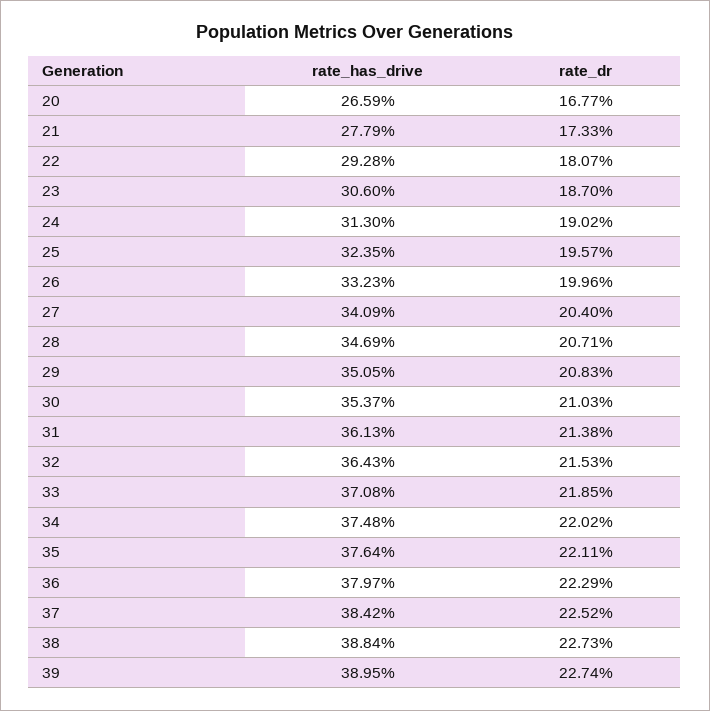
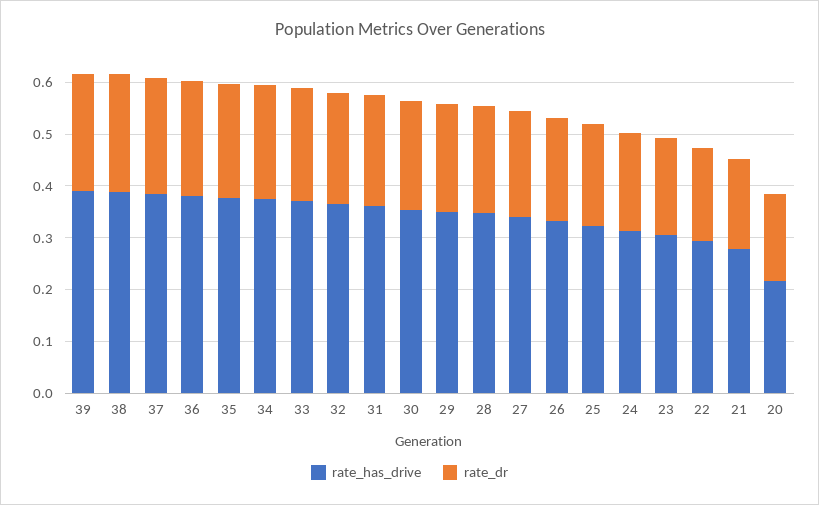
  {
    "rate_has_drive": {
-     "20": 0.2659,
+     "20": 0.22,
      "21": 0.2779,
      "22": 0.2928,
      "23": 0.306,
      "24": 0.313,
      "25": 0.3235,
      "26": 0.3323,
      "27": 0.3409,
      "28": 0.3469,
      "29": 0.3505,
      "30": 0.3537,
      "31": 0.3613,
      "32": 0.3643,
      "33": 0.3708,
      "34": 0.3748,
      "35": 0.3764,
      "36": 0.3797,
      "37": 0.3842,
      "38": 0.3884,
      "39": 0.3895
    },
    "rate_dr": {
      "20": 0.1677,
      "21": 0.1733,
      "22": 0.1807,
      "23": 0.187,
      "24": 0.1902,
      "25": 0.1957,
      "26": 0.1996,
      "27": 0.204,
      "28": 0.2071,
      "29": 0.2083,
      "30": 0.2103,
      "31": 0.2138,
      "32": 0.2153,
      "33": 0.2185,
      "34": 0.2202,
      "35": 0.2211,
      "36": 0.2229,
      "37": 0.2252,
      "38": 0.2273,
      "39": 0.2274
    }
  }

